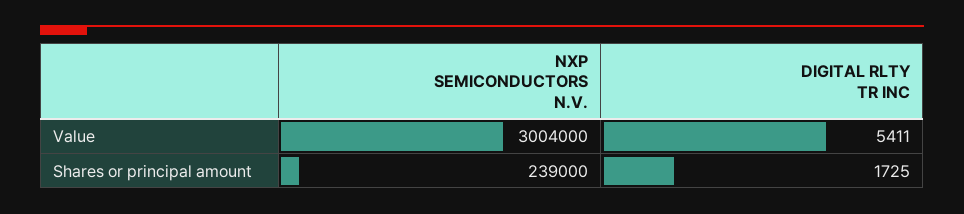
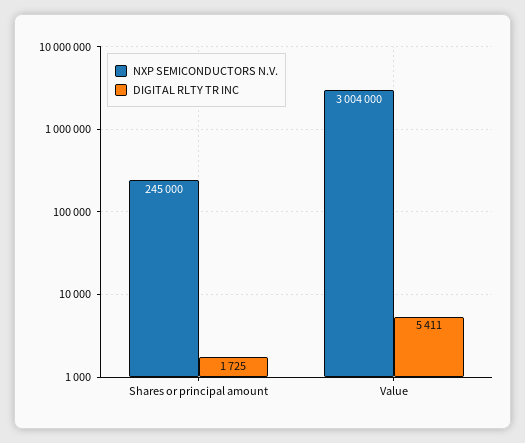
  {
    "NXP SEMICONDUCTORS N.V.": {
      "Value": 3004000,
-     "Shares or principal amount": 239000
+     "Shares or principal amount": 245000
    },
    "DIGITAL RLTY TR INC": {
      "Value": 5411,
      "Shares or principal amount": 1725
    }
  }

